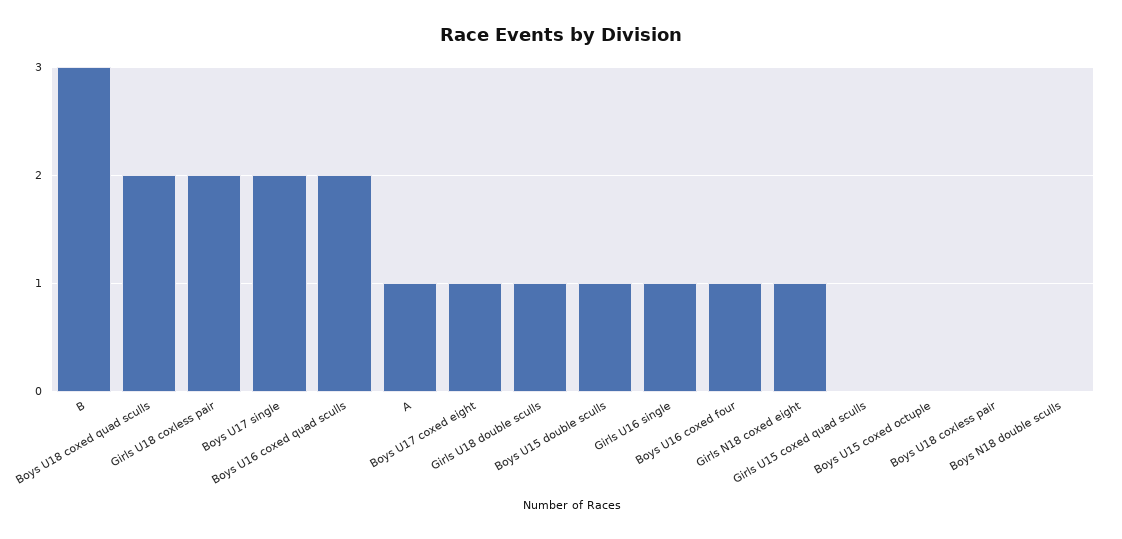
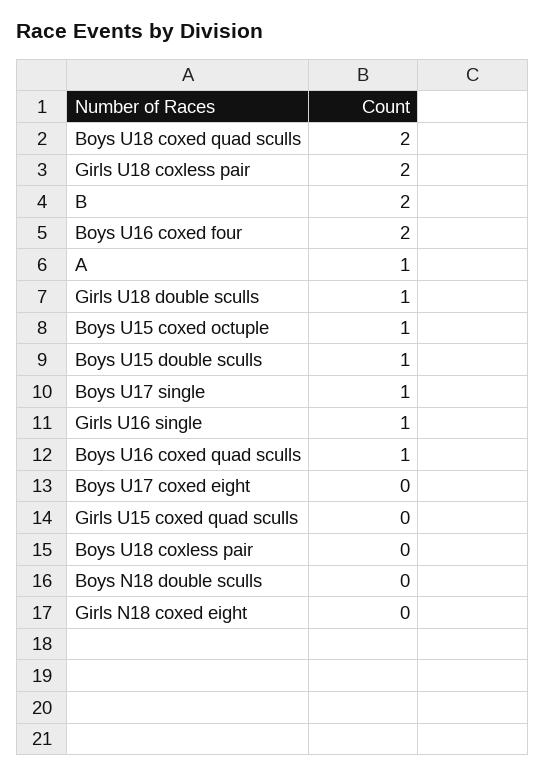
  {
-   "B": 3,
+   "B": 2,
    "Boys U18 coxed quad sculls": 2,
    "Girls U18 coxless pair": 2,
-   "Boys U17 single": 2,
+   "Boys U17 single": 1,
-   "Boys U16 coxed quad sculls": 2,
+   "Boys U16 coxed quad sculls": 1,
    "A": 1,
-   "Boys U17 coxed eight": 1,
+   "Boys U17 coxed eight": 0,
    "Girls U18 double sculls": 1,
    "Boys U15 double sculls": 1,
    "Girls U16 single": 1,
-   "Boys U16 coxed four": 1,
+   "Boys U16 coxed four": 2,
-   "Girls N18 coxed eight": 1,
+   "Girls N18 coxed eight": 0,
    "Girls U15 coxed quad sculls": 0,
-   "Boys U15 coxed octuple": 0,
+   "Boys U15 coxed octuple": 1,
    "Boys U18 coxless pair": 0,
    "Boys N18 double sculls": 0
  }

